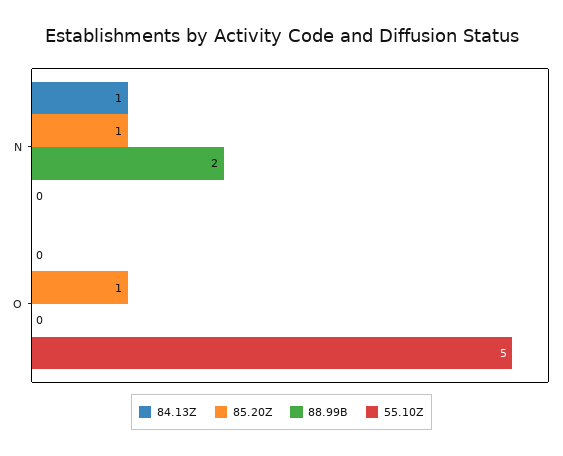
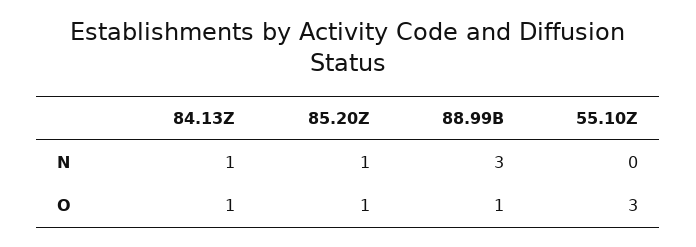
  {
    "84.13Z": {
      "N": 1,
-     "O": 0
+     "O": 1
    },
    "85.20Z": {
      "N": 1,
      "O": 1
    },
    "88.99B": {
-     "N": 2,
+     "N": 3,
-     "O": 0
+     "O": 1
    },
    "55.10Z": {
      "N": 0,
-     "O": 5
+     "O": 3
    }
  }

